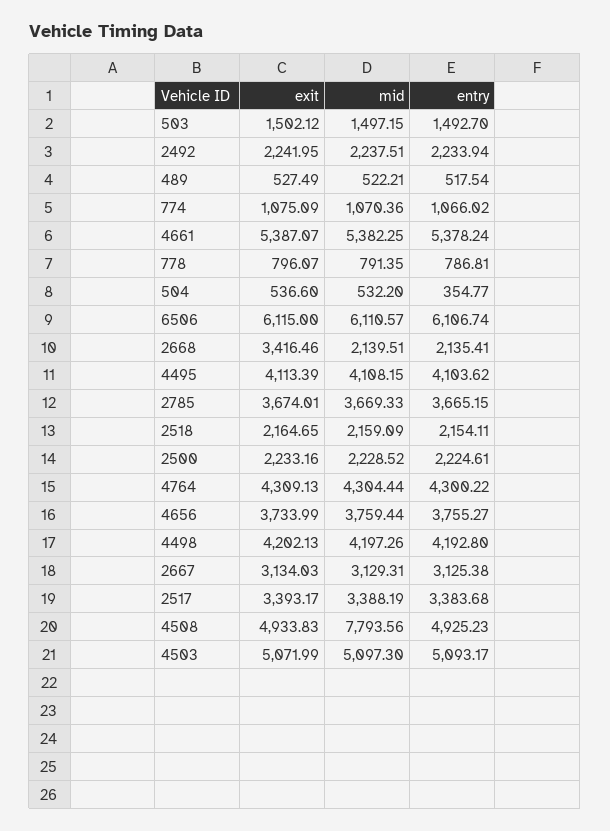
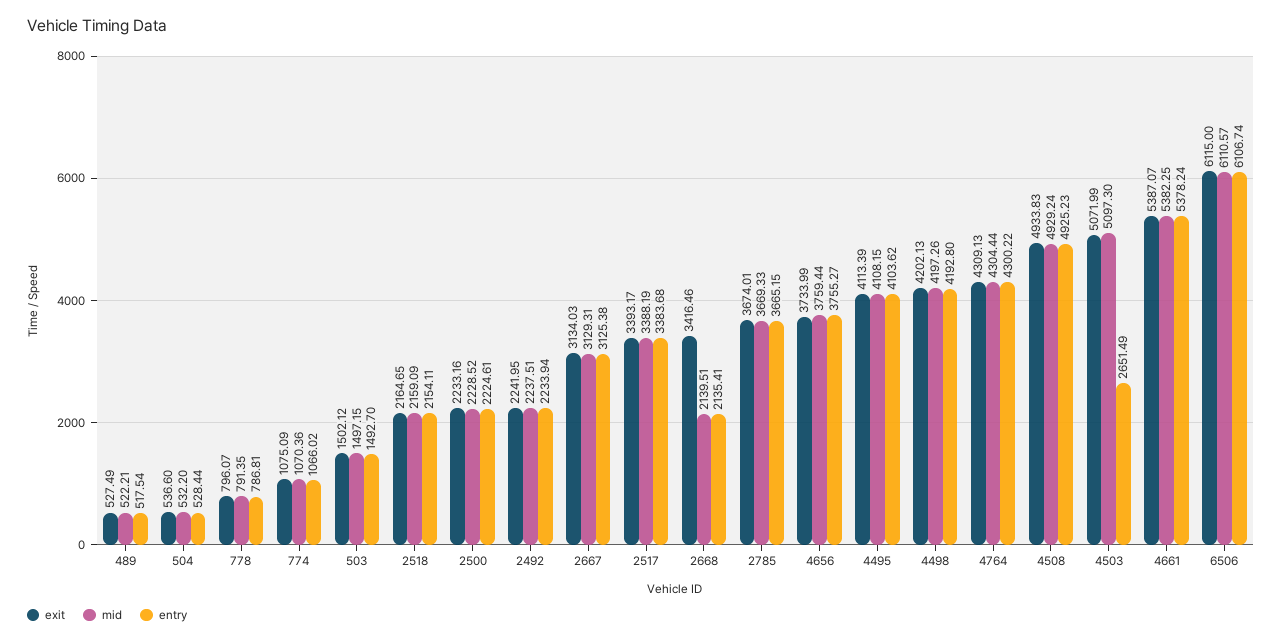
  {
    "exit": {
      "503": 1502.12,
      "2492": 2241.95,
      "489": 527.49,
      "774": 1075.09,
      "4661": 5387.07,
      "778": 796.07,
      "504": 536.6,
      "6506": 6115,
      "2668": 3416.46,
      "4495": 4113.39,
      "2785": 3674.01,
      "2518": 2164.65,
      "2500": 2233.16,
      "4764": 4309.13,
      "4656": 3733.99,
      "4498": 4202.13,
      "2667": 3134.03,
      "2517": 3393.17,
      "4508": 4933.83,
      "4503": 5071.99
    },
    "mid": {
      "503": 1497.15,
      "2492": 2237.51,
      "489": 522.21,
      "774": 1070.36,
      "4661": 5382.25,
      "778": 791.35,
      "504": 532.2,
      "6506": 6110.57,
      "2668": 2139.51,
      "4495": 4108.15,
      "2785": 3669.33,
      "2518": 2159.09,
      "2500": 2228.52,
      "4764": 4304.44,
      "4656": 3759.44,
      "4498": 4197.26,
      "2667": 3129.31,
      "2517": 3388.19,
-     "4508": 7793.56,
+     "4508": 4929.24,
      "4503": 5097.3
    },
    "entry": {
      "503": 1492.7,
      "2492": 2233.94,
      "489": 517.54,
      "774": 1066.02,
      "4661": 5378.24,
      "778": 786.81,
-     "504": 354.77,
+     "504": 528.44,
      "6506": 6106.74,
      "2668": 2135.41,
      "4495": 4103.62,
      "2785": 3665.15,
      "2518": 2154.11,
      "2500": 2224.61,
      "4764": 4300.22,
      "4656": 3755.27,
      "4498": 4192.8,
      "2667": 3125.38,
      "2517": 3383.68,
      "4508": 4925.23,
-     "4503": 5093.17
+     "4503": 2651.49
    }
  }

